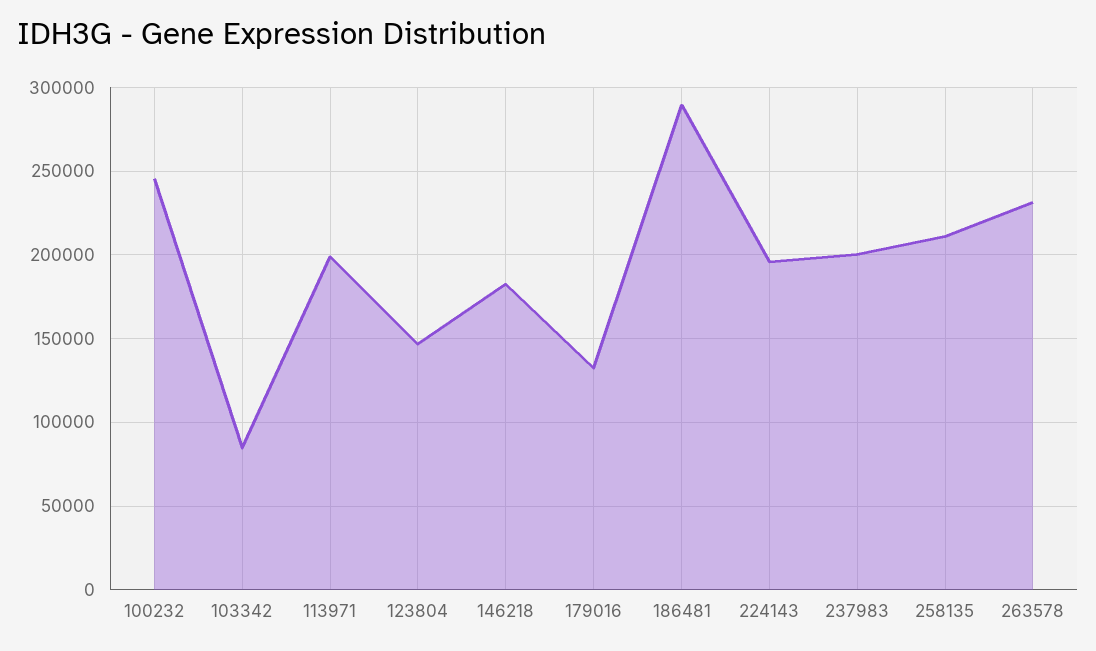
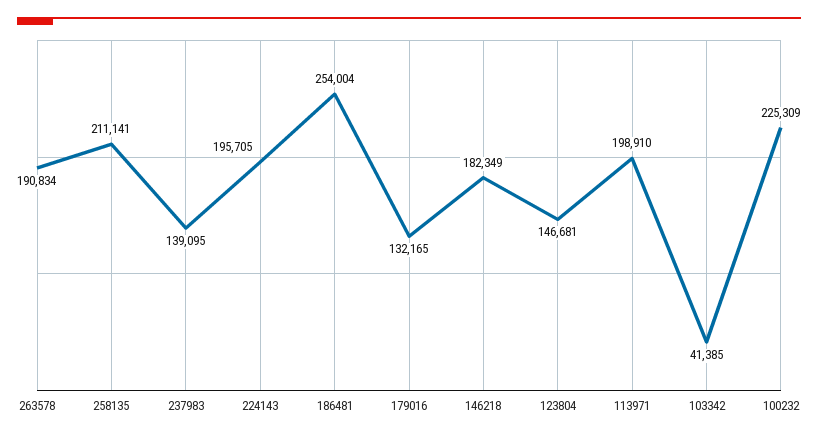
  {
-   "100232": 245000,
+   "100232": 225309,
-   "103342": 85000,
+   "103342": 41385,
    "113971": 198910,
    "123804": 146681,
    "146218": 182349,
    "179016": 132165,
-   "186481": 290000,
+   "186481": 254004,
    "224143": 195705,
-   "237983": 200000,
+   "237983": 139095,
    "258135": 211141,
-   "263578": 230000
+   "263578": 190834
  }

